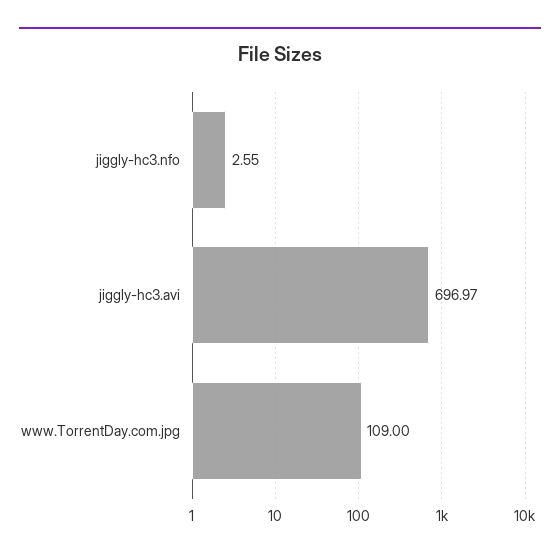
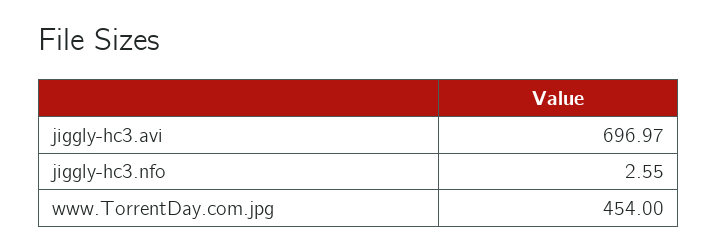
  {
    "jiggly-hc3.nfo": 2.55,
    "jiggly-hc3.avi": 696.97,
-   "www.TorrentDay.com.jpg": 109
+   "www.TorrentDay.com.jpg": 454
  }

